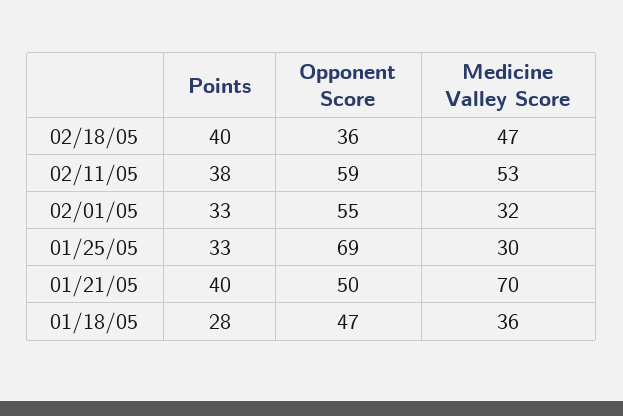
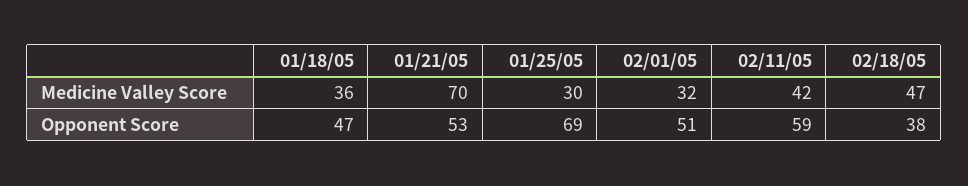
  {
-   "Points": {
-     "02/18/05": 40,
-     "02/11/05": 38,
-     "02/01/05": 33,
-     "01/25/05": 33,
-     "01/21/05": 40,
-     "01/18/05": 28
-   },
    "Opponent Score": {
-     "02/18/05": 36,
+     "02/18/05": 38,
      "02/11/05": 59,
-     "02/01/05": 55,
+     "02/01/05": 51,
      "01/25/05": 69,
-     "01/21/05": 50,
+     "01/21/05": 53,
      "01/18/05": 47
    },
    "Medicine Valley Score": {
      "02/18/05": 47,
-     "02/11/05": 53,
+     "02/11/05": 42,
      "02/01/05": 32,
      "01/25/05": 30,
      "01/21/05": 70,
      "01/18/05": 36
    }
  }

